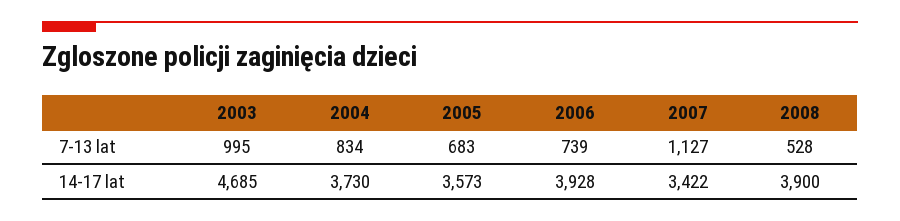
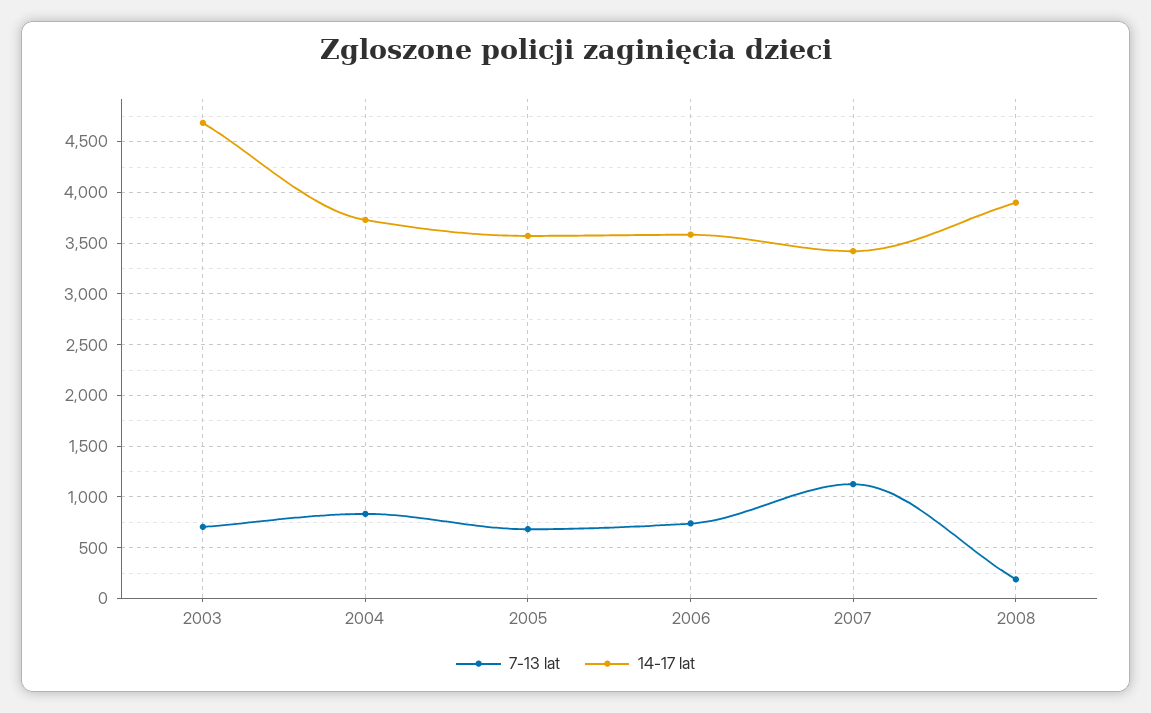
  {
    "7-13 lat": {
-     "2003": 995,
+     "2003": 700,
      "2004": 834,
      "2005": 683,
      "2006": 739,
      "2007": 1127,
-     "2008": 528
+     "2008": 200
    },
    "14-17 lat": {
      "2003": 4685,
      "2004": 3730,
      "2005": 3573,
-     "2006": 3928,
+     "2006": 3600,
      "2007": 3422,
      "2008": 3900
    }
  }

